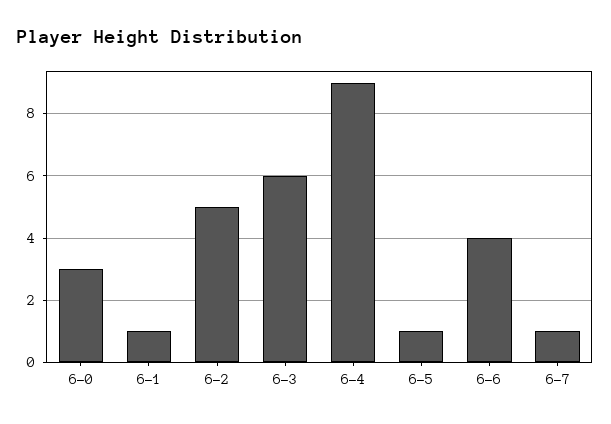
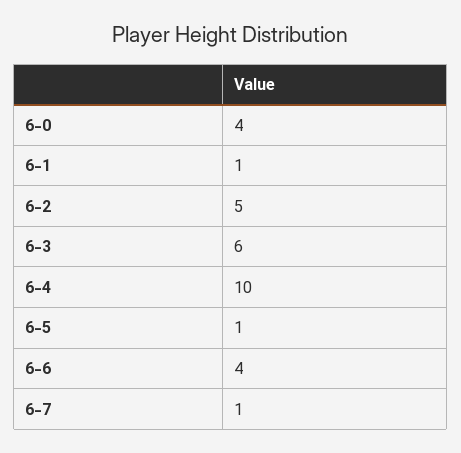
  {
-   "6-0": 3,
+   "6-0": 4,
    "6-1": 1,
    "6-2": 5,
    "6-3": 6,
-   "6-4": 9,
+   "6-4": 10,
    "6-5": 1,
    "6-6": 4,
    "6-7": 1
  }

